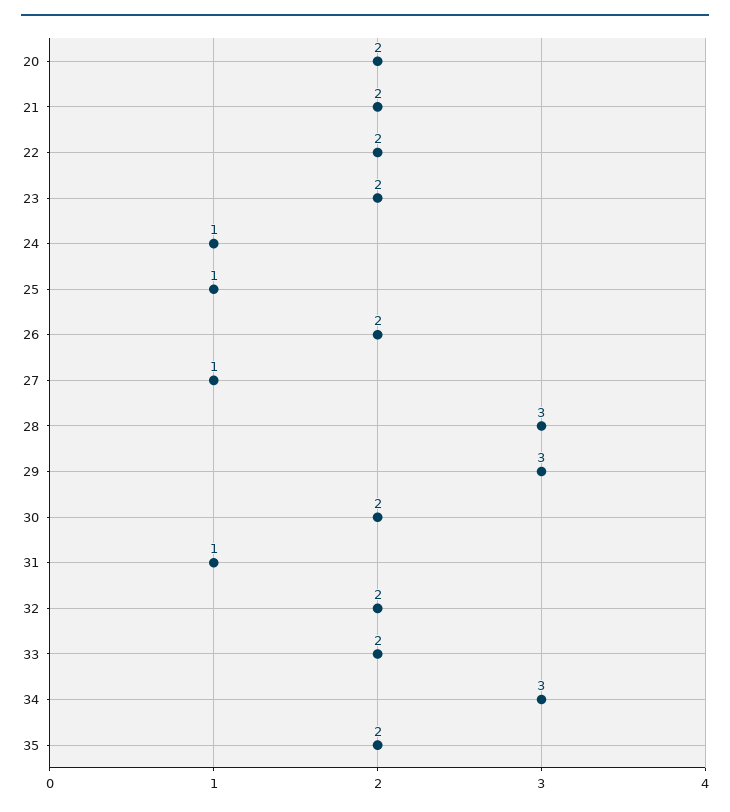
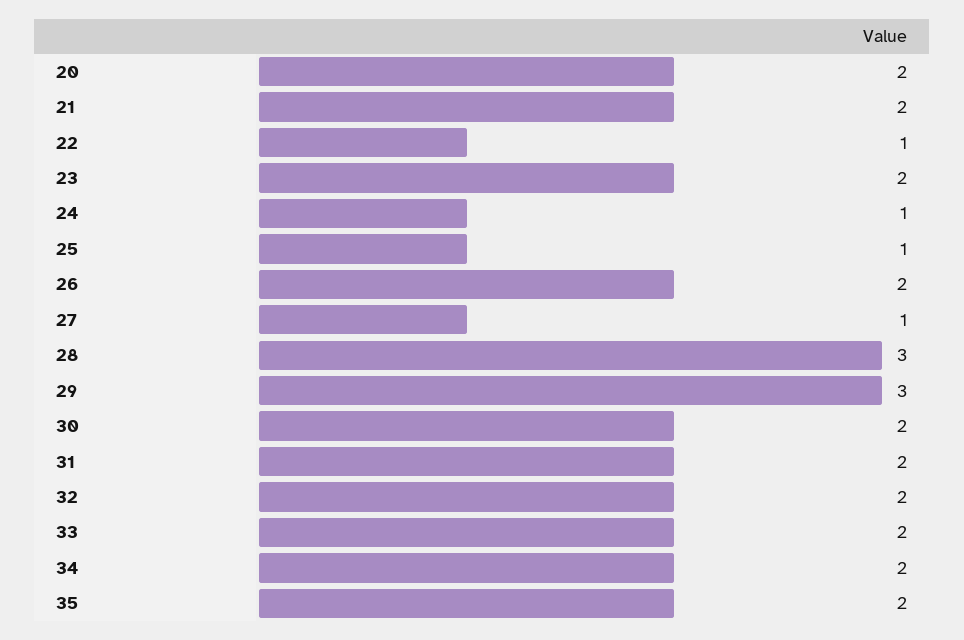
  {
    "20": 2,
    "21": 2,
-   "22": 2,
+   "22": 1,
    "23": 2,
    "24": 1,
    "25": 1,
    "26": 2,
    "27": 1,
    "28": 3,
    "29": 3,
    "30": 2,
-   "31": 1,
+   "31": 2,
    "32": 2,
    "33": 2,
-   "34": 3,
+   "34": 2,
    "35": 2
  }

